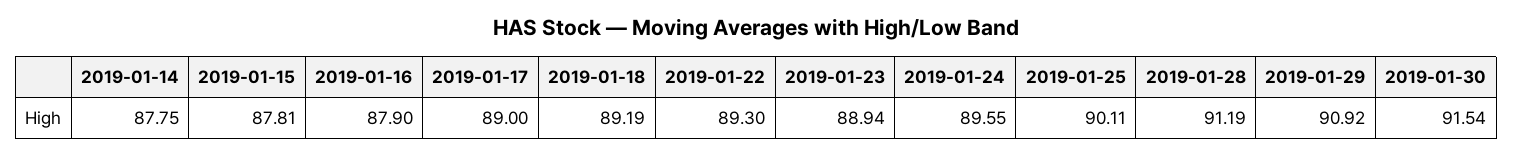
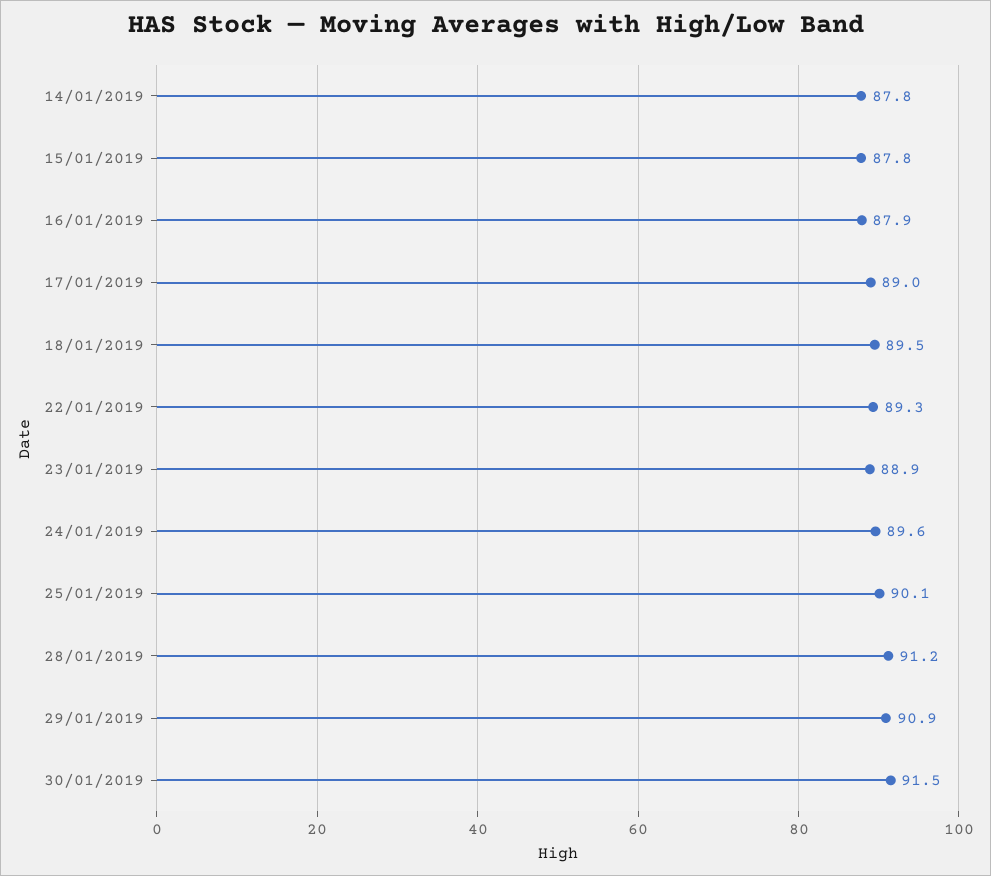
  {
    "2019-01-14": 87.75,
    "2019-01-15": 87.81,
    "2019-01-16": 87.9,
    "2019-01-17": 89,
-   "2019-01-18": 89.19,
+   "2019-01-18": 89.5,
    "2019-01-22": 89.3,
    "2019-01-23": 88.94,
    "2019-01-24": 89.55,
    "2019-01-25": 90.11,
    "2019-01-28": 91.19,
    "2019-01-29": 90.92,
    "2019-01-30": 91.54
  }

